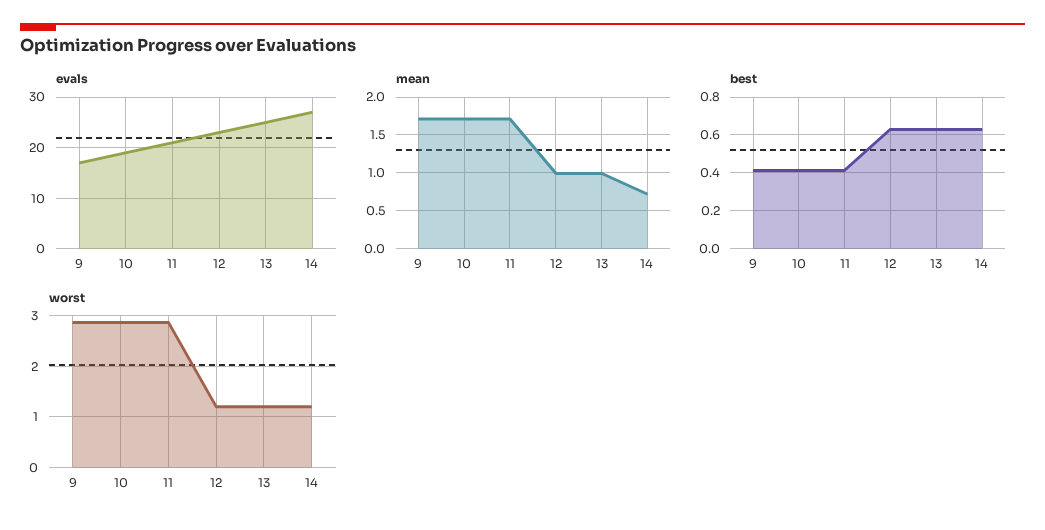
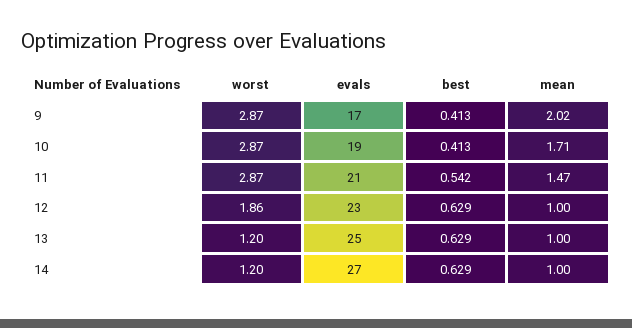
  {
    "evals": {
      "9": 17,
      "10": 19,
      "11": 21,
      "12": 23,
      "13": 25,
      "14": 27
    },
    "mean": {
-     "9": 1.7,
+     "9": 2.02,
      "10": 1.71,
-     "11": 1.7,
+     "11": 1.47,
      "12": 1,
      "13": 1,
-     "14": 0.7
+     "14": 1
    },
    "best": {
      "9": 0.413,
      "10": 0.413,
-     "11": 0.4,
+     "11": 0.542,
      "12": 0.629,
      "13": 0.629,
      "14": 0.629
    },
    "worst": {
      "9": 2.87,
      "10": 2.87,
      "11": 2.87,
-     "12": 1.2,
+     "12": 1.86,
      "13": 1.2,
      "14": 1.2
    }
  }

